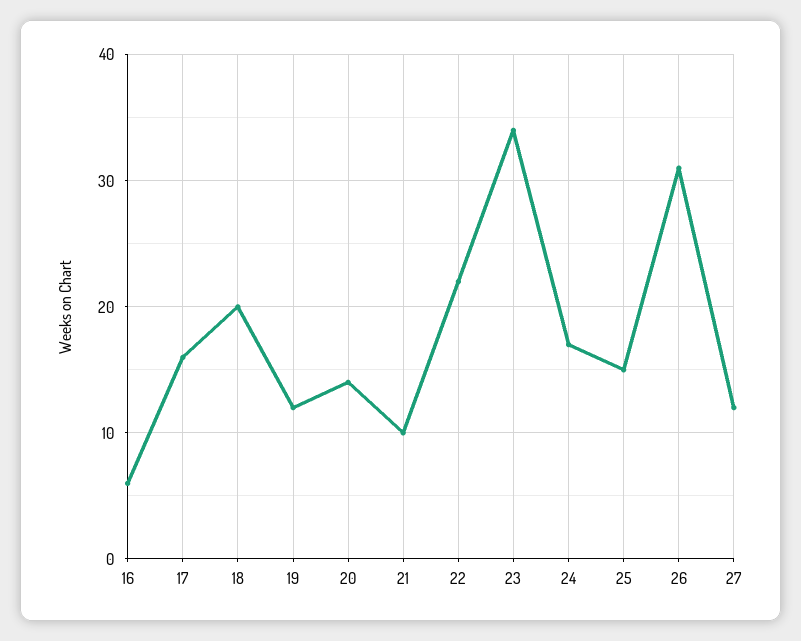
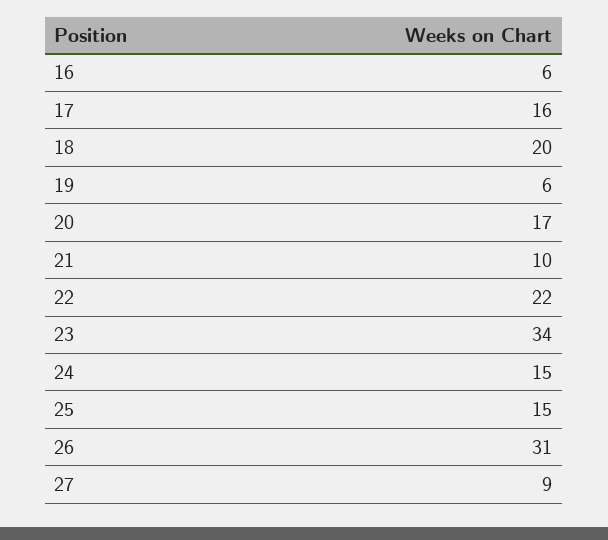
  {
    "16": 6,
    "17": 16,
    "18": 20,
-   "19": 12,
+   "19": 6,
-   "20": 14,
+   "20": 17,
    "21": 10,
    "22": 22,
    "23": 34,
-   "24": 17,
+   "24": 15,
    "25": 15,
    "26": 31,
-   "27": 12
+   "27": 9
  }

